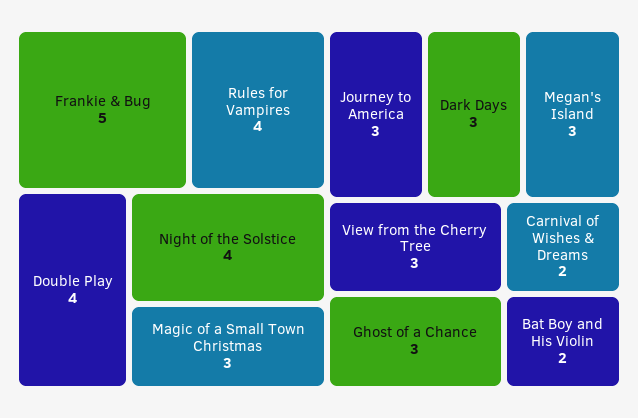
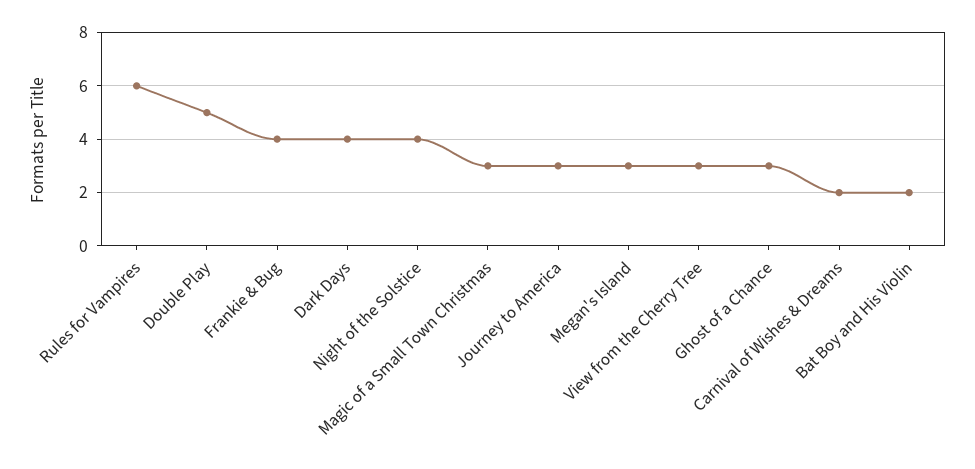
  {
-   "Frankie & Bug": 5,
+   "Frankie & Bug": 4,
-   "Rules for Vampires": 4,
+   "Rules for Vampires": 6,
-   "Double Play": 4,
+   "Double Play": 5,
    "Night of the Solstice": 4,
    "Magic of a Small Town Christmas": 3,
    "Journey to America": 3,
-   "Dark Days": 3,
+   "Dark Days": 4,
    "Megan's Island": 3,
    "View from the Cherry Tree": 3,
    "Ghost of a Chance": 3,
    "Carnival of Wishes & Dreams": 2,
    "Bat Boy and His Violin": 2
  }

